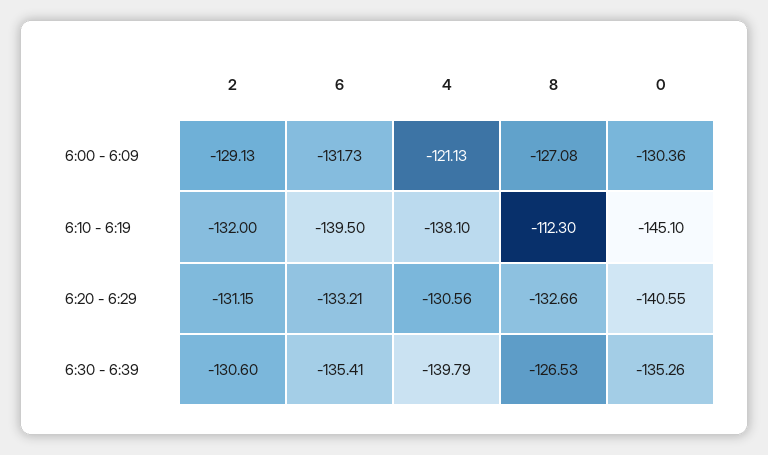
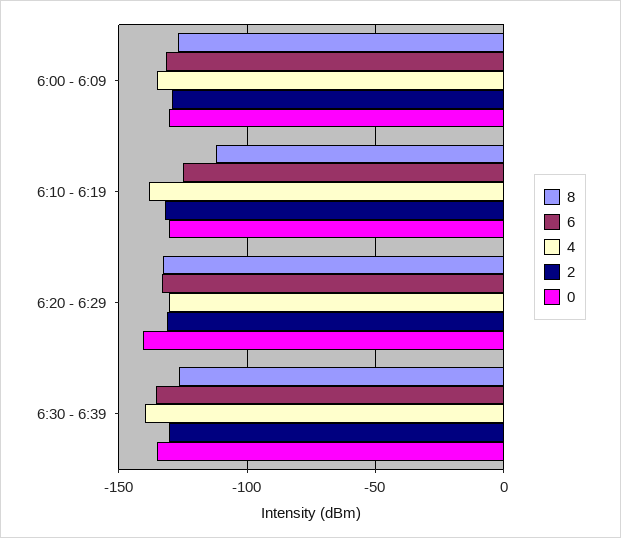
  {
    "2": {
      "6:00 - 6:09": -129.13,
      "6:10 - 6:19": -132,
      "6:20 - 6:29": -131.15,
      "6:30 - 6:39": -130.6
    },
    "6": {
      "6:00 - 6:09": -131.73,
-     "6:10 - 6:19": -139.5,
+     "6:10 - 6:19": -125,
      "6:20 - 6:29": -133.21,
      "6:30 - 6:39": -135.41
    },
    "4": {
-     "6:00 - 6:09": -121.13,
+     "6:00 - 6:09": -135,
      "6:10 - 6:19": -138.1,
      "6:20 - 6:29": -130.56,
      "6:30 - 6:39": -139.79
    },
    "8": {
      "6:00 - 6:09": -127.08,
      "6:10 - 6:19": -112.3,
      "6:20 - 6:29": -132.66,
      "6:30 - 6:39": -126.53
    },
    "0": {
      "6:00 - 6:09": -130.36,
-     "6:10 - 6:19": -145.1,
+     "6:10 - 6:19": -130,
      "6:20 - 6:29": -140.55,
      "6:30 - 6:39": -135.26
    }
  }

